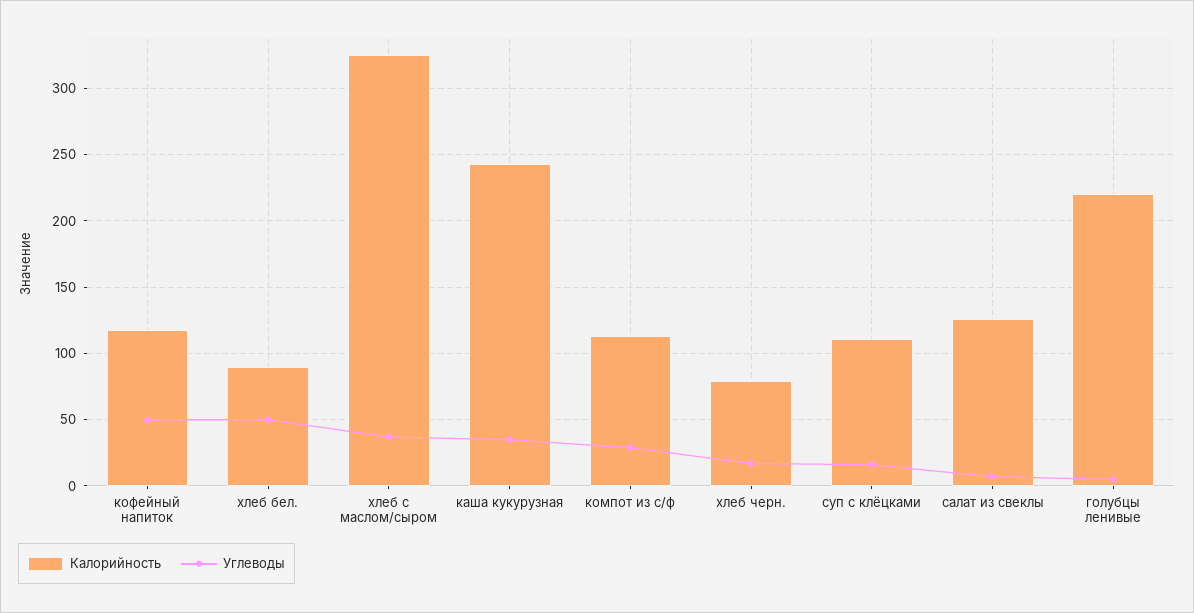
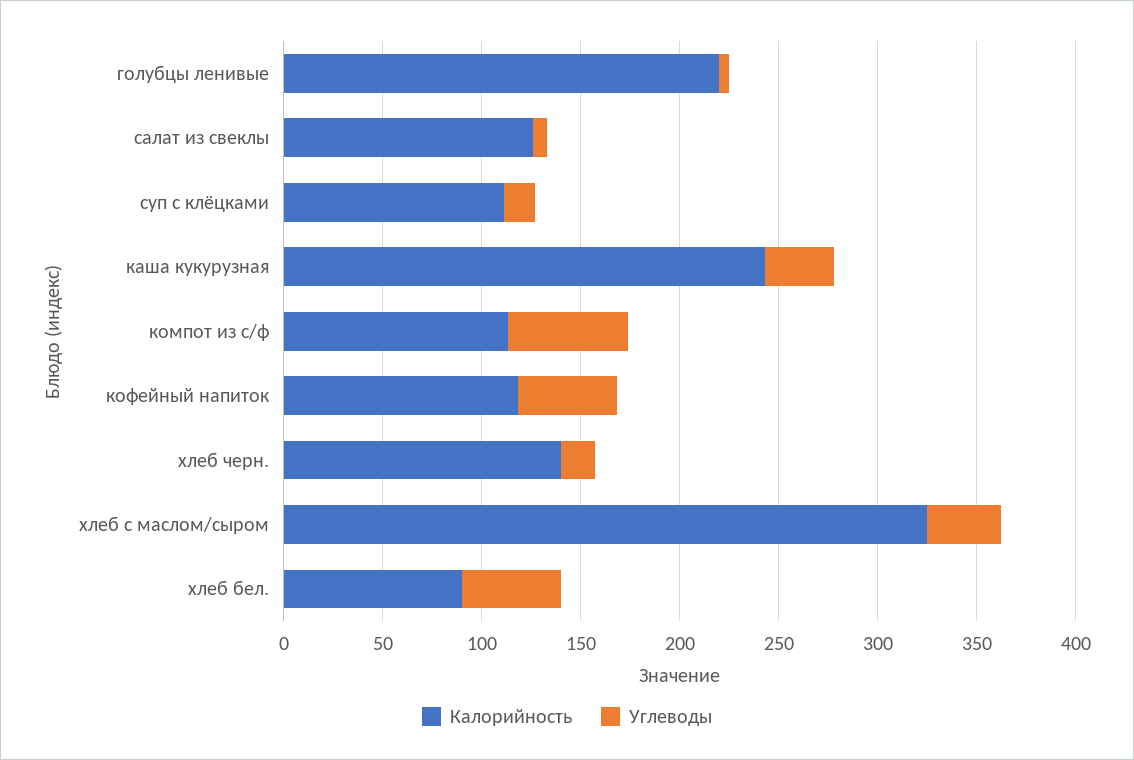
  {
    "Калорийность": {
      "кофейный напиток": 120,
      "хлеб бел.": 90,
      "хлеб с маслом/сыром": 325,
      "каша кукурузная": 245,
      "компот из с/ф": 115,
-     "хлеб черн.": 80,
+     "хлеб черн.": 140,
      "суп с клёцками": 110,
      "салат из свеклы": 125,
      "голубцы ленивые": 220
    },
    "Углеводы": {
      "кофейный напиток": 50,
      "хлеб бел.": 50,
      "хлеб с маслом/сыром": 35,
      "каша кукурузная": 35,
-     "компот из с/ф": 30,
+     "компот из с/ф": 60,
      "хлеб черн.": 15,
      "суп с клёцками": 15,
      "салат из свеклы": 5,
      "голубцы ленивые": 5
    }
  }

